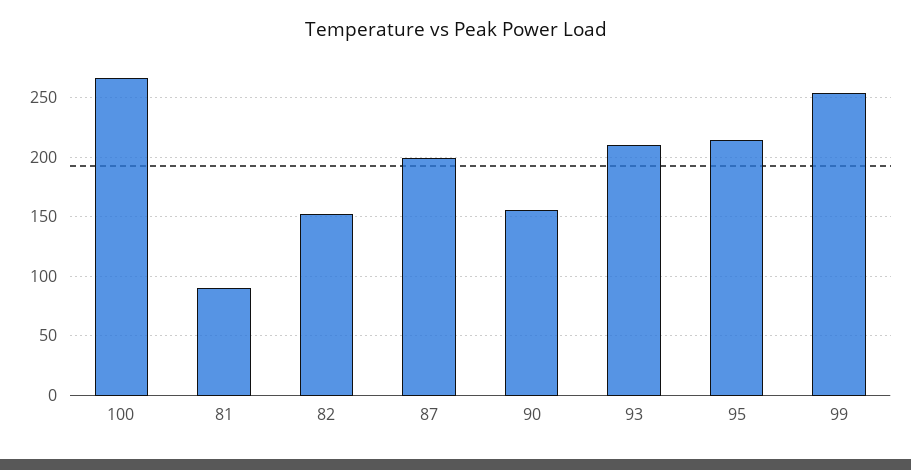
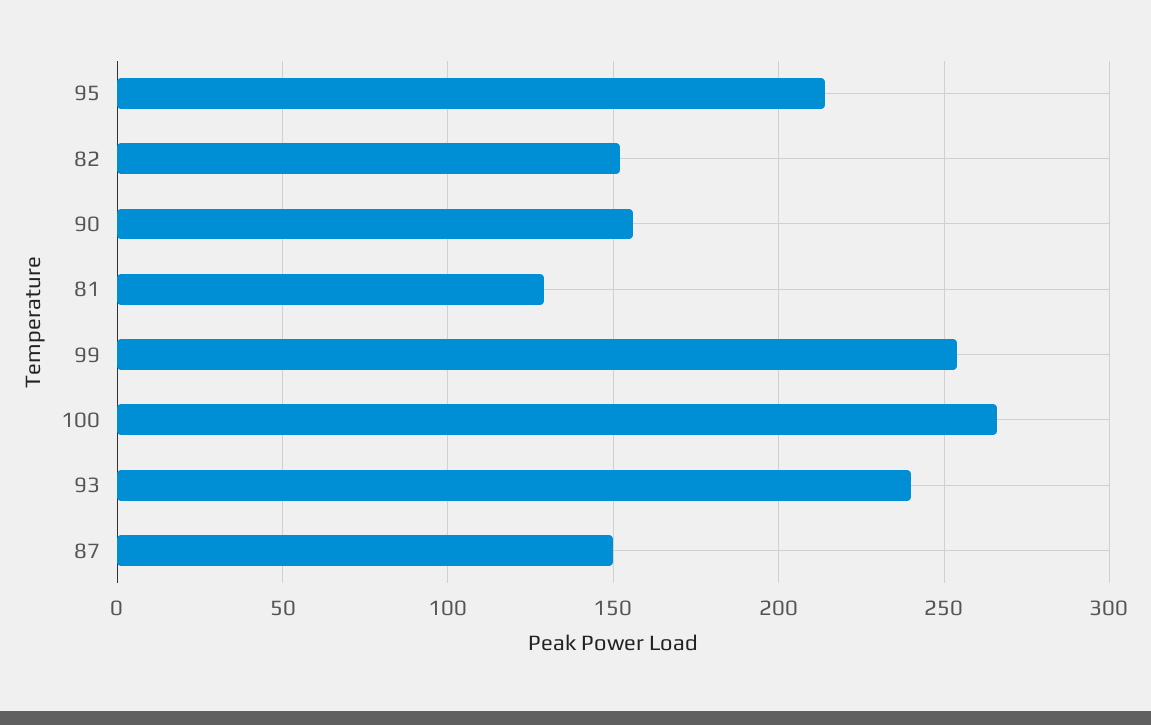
  {
    "100": 265,
-   "81": 90,
+   "81": 130,
    "82": 150,
-   "87": 200,
+   "87": 150,
    "90": 155,
-   "93": 210,
+   "93": 240,
    "95": 215,
    "99": 255
  }

